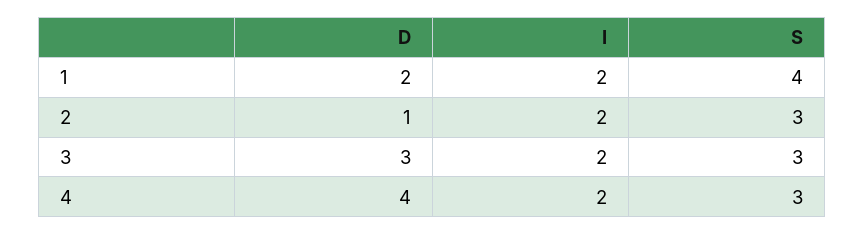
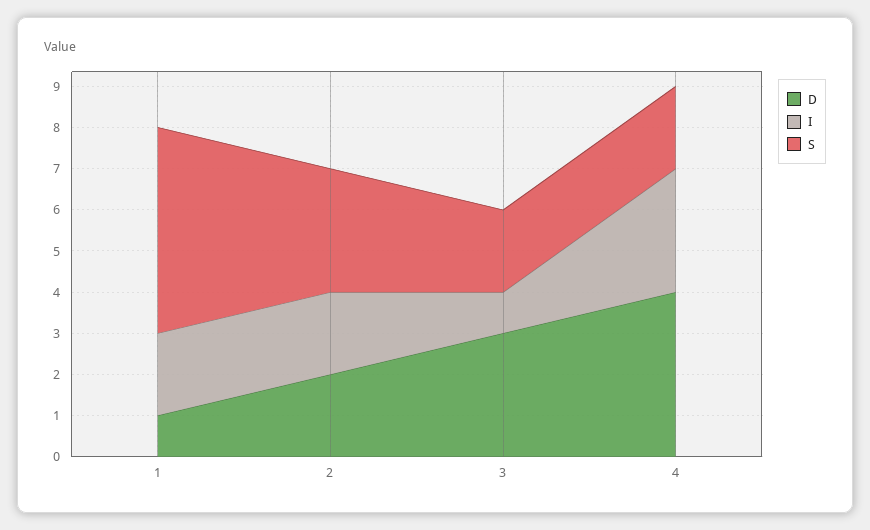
  {
    "D": {
-     "1": 2,
+     "1": 1,
-     "2": 1,
+     "2": 2,
      "3": 3,
      "4": 4
    },
    "I": {
      "1": 2,
      "2": 2,
-     "3": 2,
+     "3": 1,
-     "4": 2
+     "4": 3
    },
    "S": {
-     "1": 4,
+     "1": 5,
      "2": 3,
-     "3": 3,
+     "3": 2,
-     "4": 3
+     "4": 2
    }
  }

